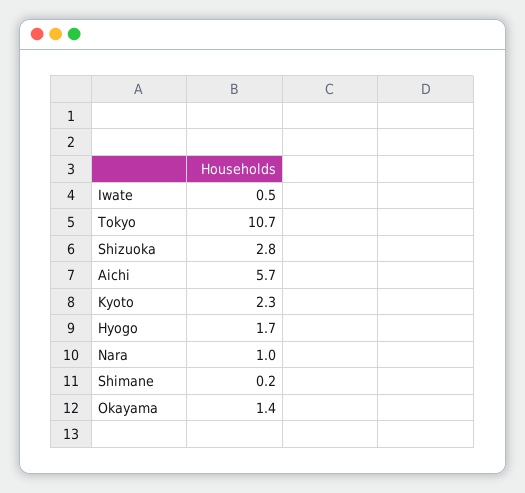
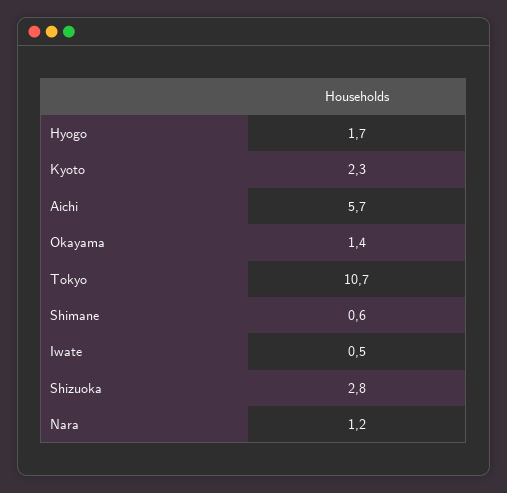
  {
    "Iwate": 0.5,
    "Tokyo": 10.7,
    "Shizuoka": 2.8,
    "Aichi": 5.7,
    "Kyoto": 2.3,
    "Hyogo": 1.7,
-   "Nara": 1,
+   "Nara": 1.2,
-   "Shimane": 0.2,
+   "Shimane": 0.6,
    "Okayama": 1.4
  }

